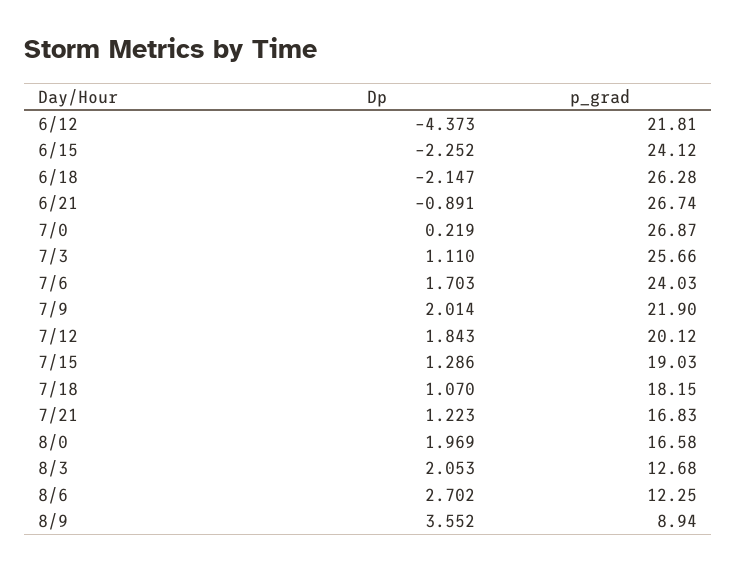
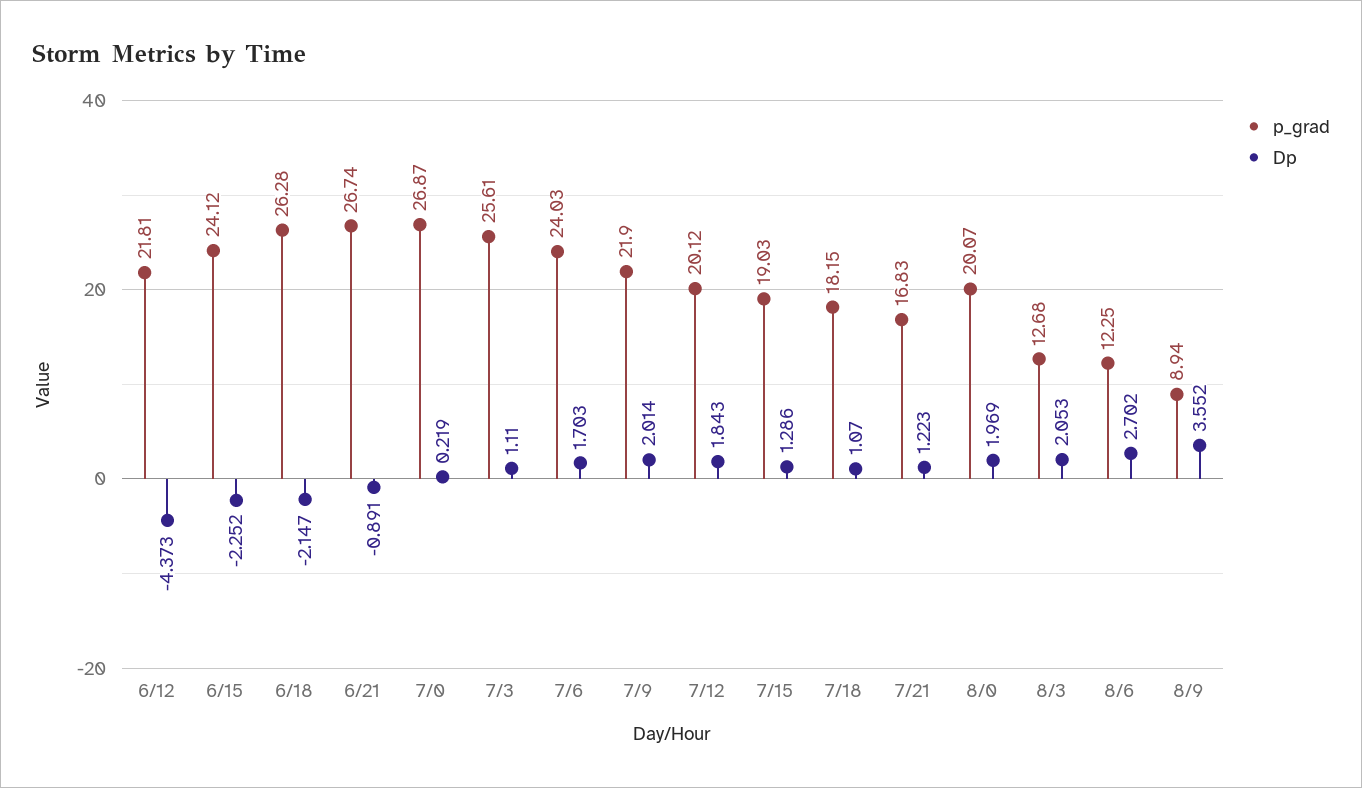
  {
    "Dp": {
      "6/12": -4.373,
      "6/15": -2.252,
      "6/18": -2.147,
      "6/21": -0.891,
      "7/0": 0.219,
      "7/3": 1.11,
      "7/6": 1.703,
      "7/9": 2.014,
      "7/12": 1.843,
      "7/15": 1.286,
      "7/18": 1.07,
      "7/21": 1.223,
      "8/0": 1.969,
      "8/3": 2.053,
      "8/6": 2.702,
      "8/9": 3.552
    },
    "p_grad": {
      "6/12": 21.81,
      "6/15": 24.12,
      "6/18": 26.28,
      "6/21": 26.74,
      "7/0": 26.87,
-     "7/3": 25.66,
+     "7/3": 25.61,
      "7/6": 24.03,
      "7/9": 21.9,
      "7/12": 20.12,
      "7/15": 19.03,
      "7/18": 18.15,
      "7/21": 16.83,
-     "8/0": 16.58,
+     "8/0": 20.07,
      "8/3": 12.68,
      "8/6": 12.25,
      "8/9": 8.94
    }
  }

